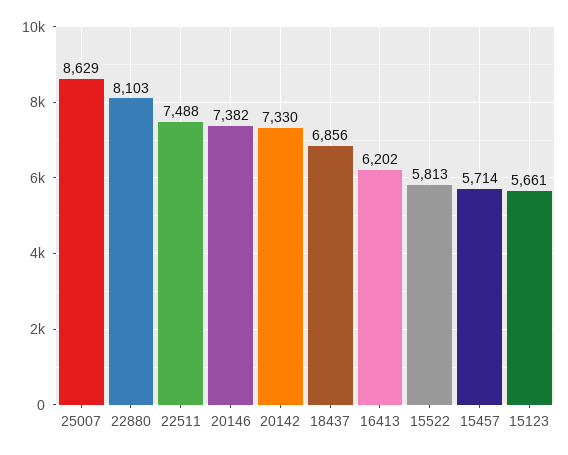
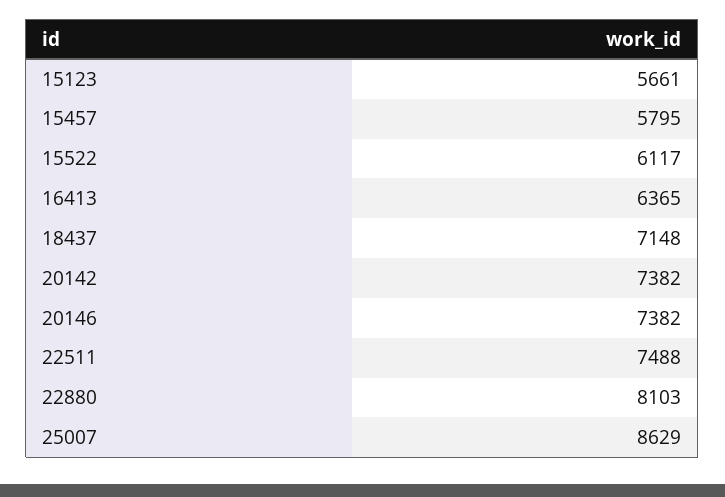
  {
    "25007": 8629,
    "22880": 8103,
    "22511": 7488,
    "20146": 7382,
-   "20142": 7330,
+   "20142": 7382,
-   "18437": 6856,
+   "18437": 7148,
-   "16413": 6202,
+   "16413": 6365,
-   "15522": 5813,
+   "15522": 6117,
-   "15457": 5714,
+   "15457": 5795,
    "15123": 5661
  }

